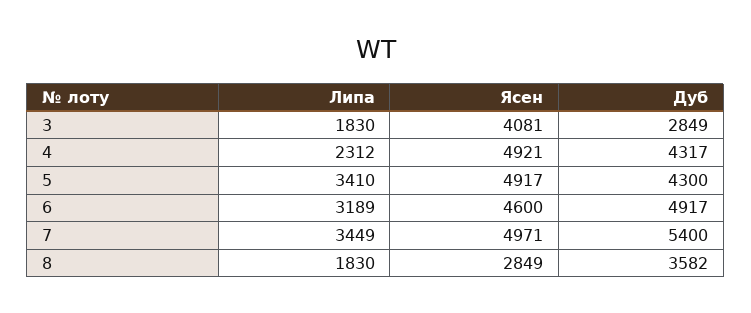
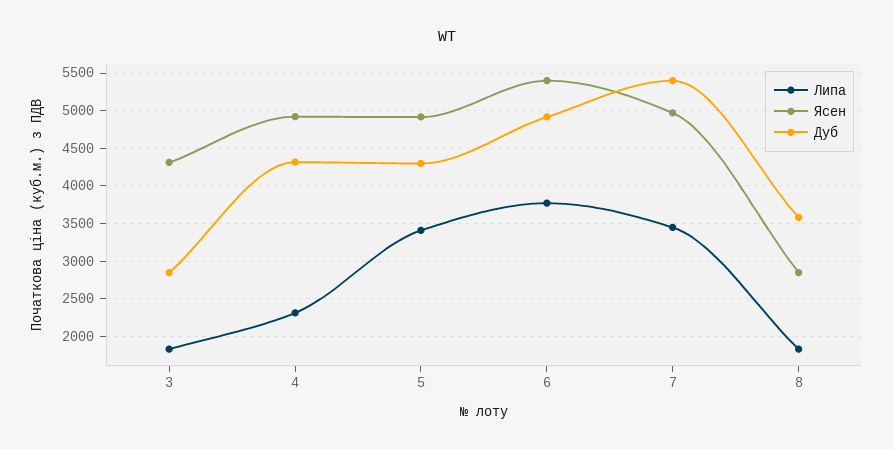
  {
    "Липа": {
      "3": 1830,
      "4": 2312,
      "5": 3410,
-     "6": 3189,
+     "6": 3800,
      "7": 3449,
      "8": 1830
    },
    "Ясен": {
-     "3": 4081,
+     "3": 4300,
      "4": 4921,
      "5": 4917,
-     "6": 4600,
+     "6": 5400,
      "7": 4971,
      "8": 2849
    },
    "Дуб": {
      "3": 2849,
      "4": 4317,
      "5": 4300,
      "6": 4917,
      "7": 5400,
      "8": 3582
    }
  }

